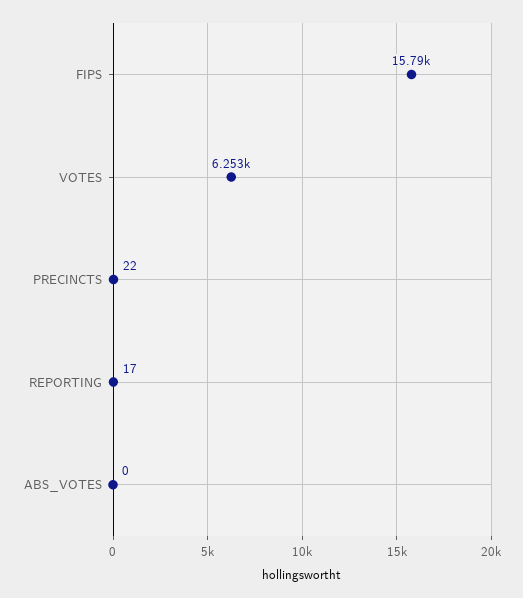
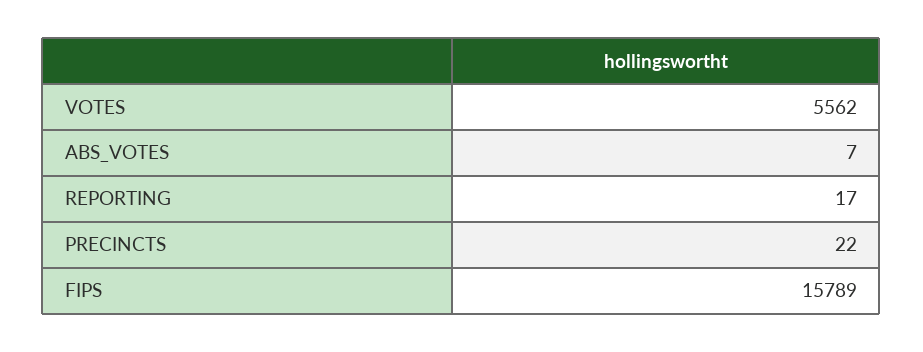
  {
    "FIPS": 15789,
-   "VOTES": 6253,
+   "VOTES": 5562,
    "PRECINCTS": 22,
    "REPORTING": 17,
-   "ABS_VOTES": 0
+   "ABS_VOTES": 7
  }

